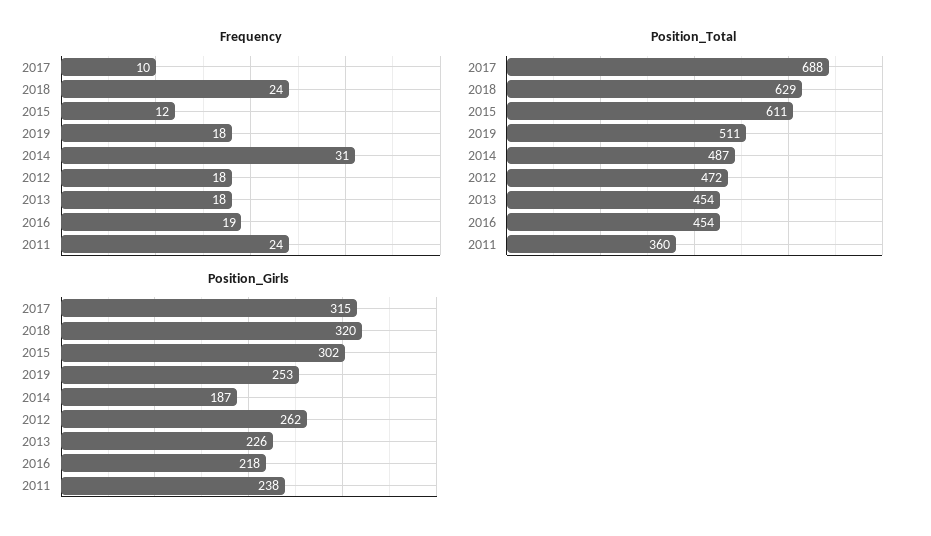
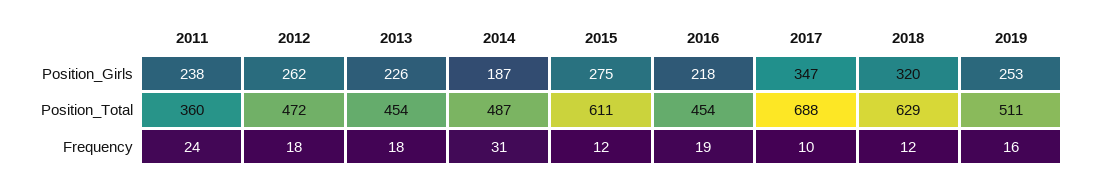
  {
    "Frequency": {
      "2017": 10,
-     "2018": 24,
+     "2018": 12,
      "2015": 12,
-     "2019": 18,
+     "2019": 16,
      "2014": 31,
      "2012": 18,
      "2013": 18,
      "2016": 19,
      "2011": 24
    },
    "Position_Total": {
      "2017": 688,
      "2018": 629,
      "2015": 611,
      "2019": 511,
      "2014": 487,
      "2012": 472,
      "2013": 454,
      "2016": 454,
      "2011": 360
    },
    "Position_Girls": {
-     "2017": 315,
+     "2017": 347,
      "2018": 320,
-     "2015": 302,
+     "2015": 275,
      "2019": 253,
      "2014": 187,
      "2012": 262,
      "2013": 226,
      "2016": 218,
      "2011": 238
    }
  }

